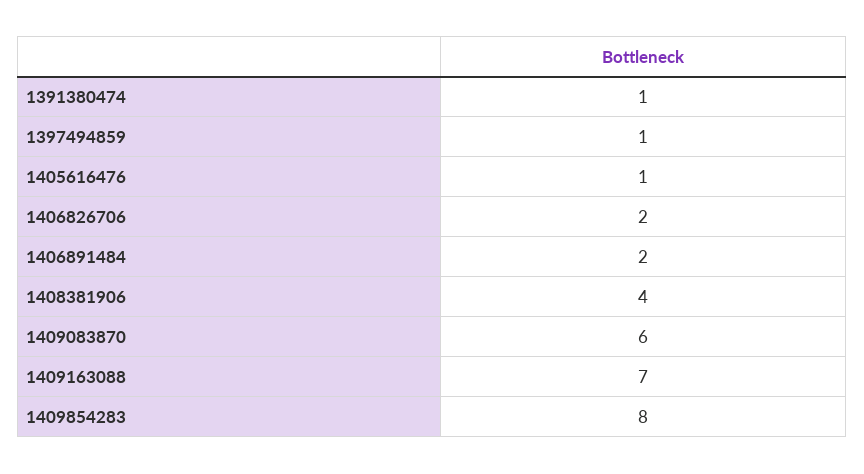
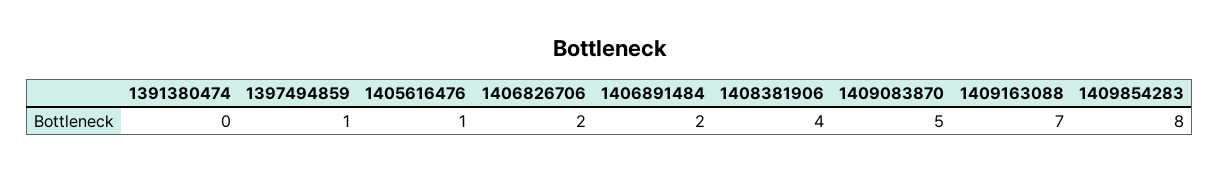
  {
-   "1391380474": 1,
+   "1391380474": 0,
    "1397494859": 1,
    "1405616476": 1,
    "1406826706": 2,
    "1406891484": 2,
    "1408381906": 4,
-   "1409083870": 6,
+   "1409083870": 5,
    "1409163088": 7,
    "1409854283": 8
  }

